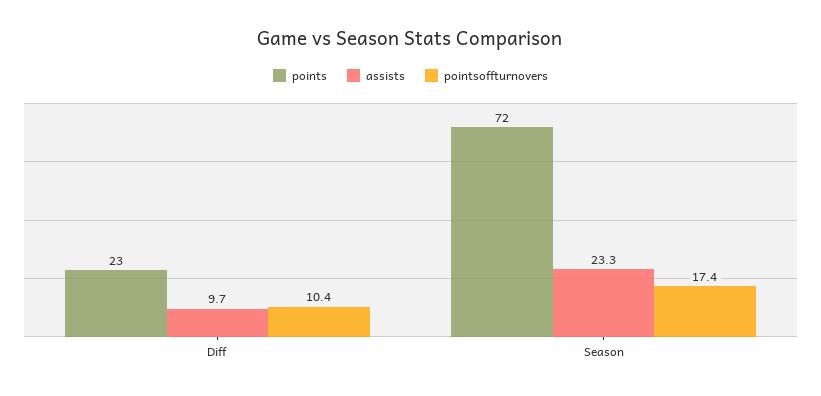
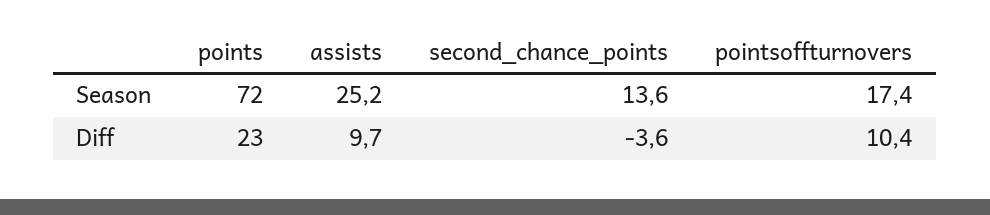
  {
    "points": {
      "Diff": 23,
      "Season": 72
    },
    "assists": {
      "Diff": 9.7,
-     "Season": 23.3
+     "Season": 25.2
    },
    "pointsoffturnovers": {
      "Diff": 10.4,
      "Season": 17.4
-   }
+   },
+   "second_chance_points": {
+     "Season": 13.6,
+     "Diff": -3.6
+   }
  }

